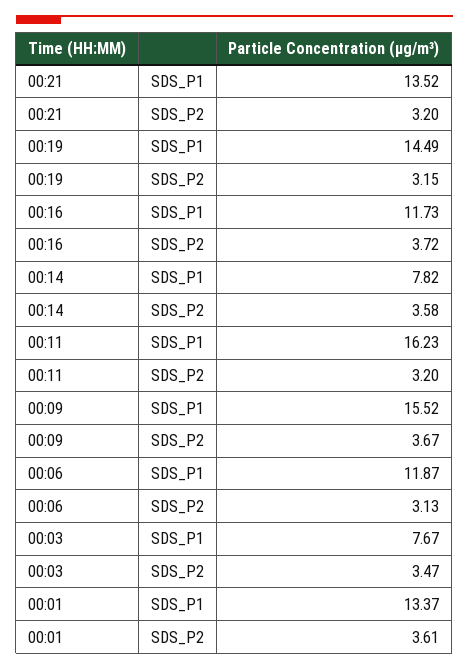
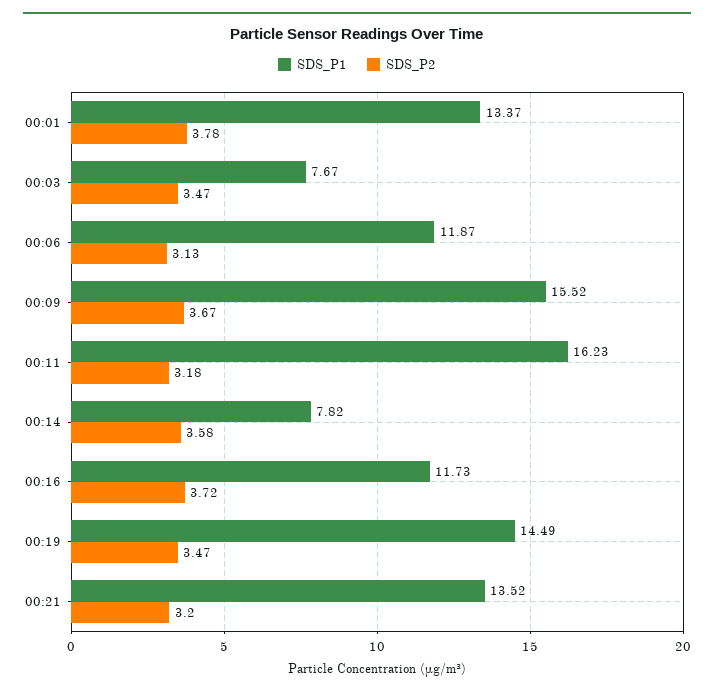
  {
    "SDS_P1": {
      "00:21": 13.52,
      "00:19": 14.49,
      "00:16": 11.73,
      "00:14": 7.82,
      "00:11": 16.23,
      "00:09": 15.52,
      "00:06": 11.87,
      "00:03": 7.67,
      "00:01": 13.37
    },
    "SDS_P2": {
      "00:21": 3.2,
-     "00:19": 3.15,
+     "00:19": 3.47,
      "00:16": 3.72,
      "00:14": 3.58,
-     "00:11": 3.2,
+     "00:11": 3.18,
      "00:09": 3.67,
      "00:06": 3.13,
      "00:03": 3.47,
-     "00:01": 3.61
+     "00:01": 3.78
    }
  }

